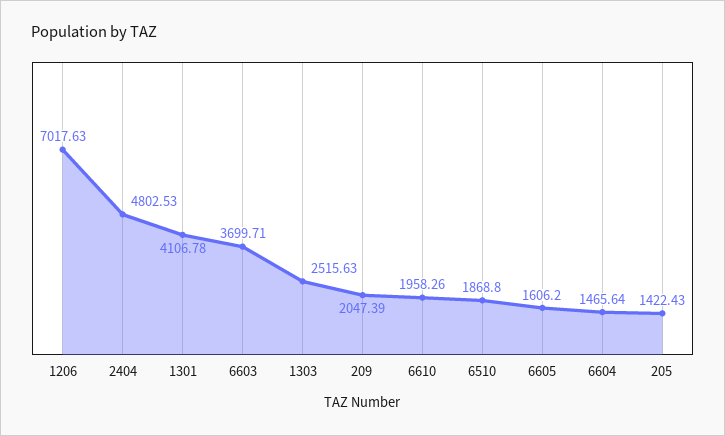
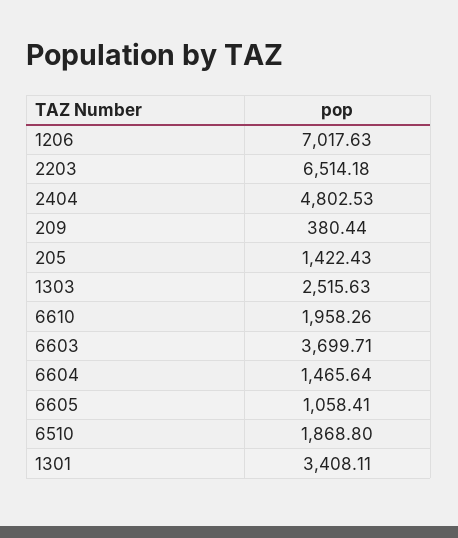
  {
    "1206": 7017.63,
    "2404": 4802.53,
-   "1301": 4106.78,
+   "1301": 3408.11,
    "6603": 3699.71,
    "1303": 2515.63,
-   "209": 2047.39,
+   "209": 380.44,
    "6610": 1958.26,
    "6510": 1868.8,
-   "6605": 1606.2,
+   "6605": 1058.41,
    "6604": 1465.64,
-   "205": 1422.43
+   "205": 1422.43,
+   "2203": 6514.18
  }

